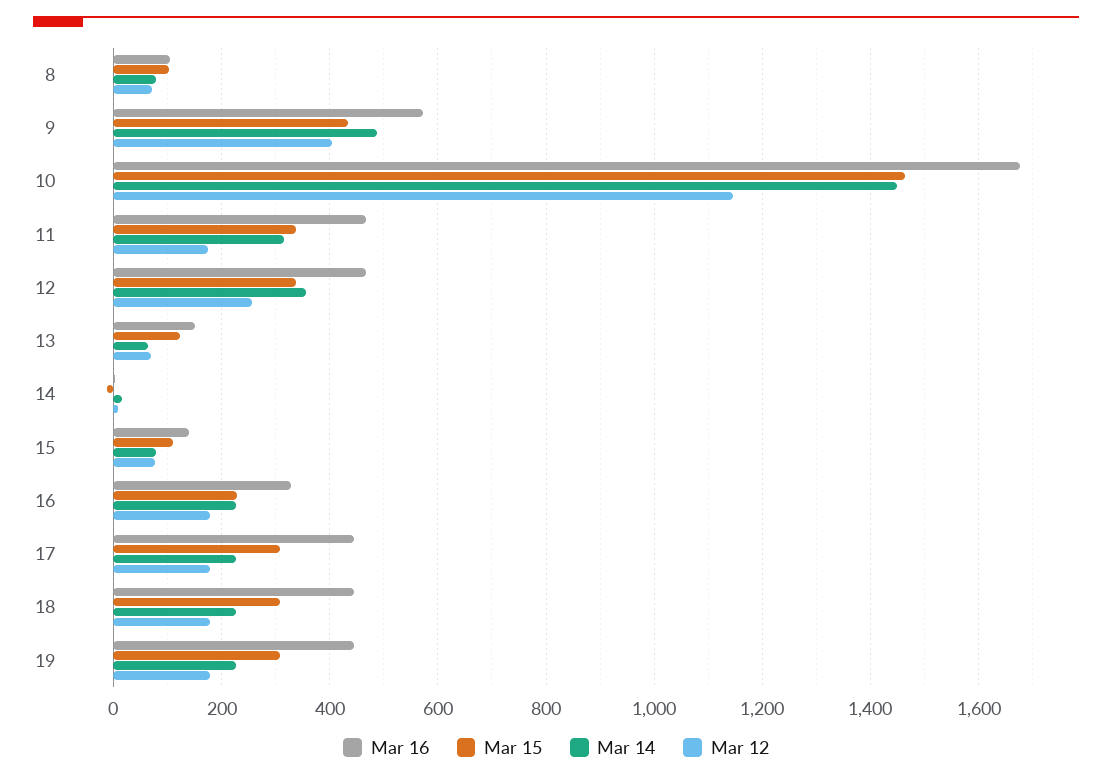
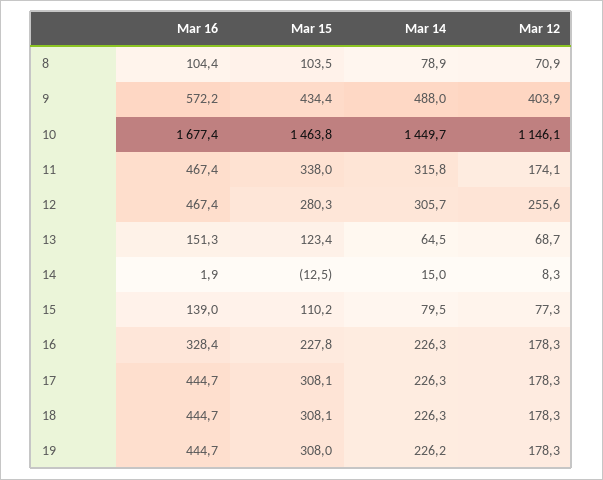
  {
    "Mar 16": {
      "8": 104.4,
      "9": 572.2,
      "10": 1677.4,
      "11": 467.4,
      "12": 467.4,
      "13": 151.3,
      "14": 1.9,
      "15": 139,
      "16": 328.4,
      "17": 444.7,
      "18": 444.7,
      "19": 444.7
    },
    "Mar 15": {
      "8": 103.5,
      "9": 434.4,
      "10": 1463.8,
      "11": 338,
-     "12": 340,
+     "12": 280.3,
      "13": 123.4,
      "14": -12.5,
      "15": 110.2,
      "16": 227.8,
      "17": 308.1,
      "18": 308.1,
      "19": 308
    },
    "Mar 14": {
      "8": 78.9,
      "9": 488,
      "10": 1449.7,
      "11": 315.8,
-     "12": 360,
+     "12": 305.7,
      "13": 64.5,
      "14": 15,
      "15": 79.5,
      "16": 226.3,
      "17": 226.3,
      "18": 226.3,
      "19": 226.2
    },
    "Mar 12": {
      "8": 70.9,
      "9": 403.9,
      "10": 1146.1,
      "11": 174.1,
      "12": 255.6,
      "13": 68.7,
      "14": 8.3,
      "15": 77.3,
      "16": 178.3,
      "17": 178.3,
      "18": 178.3,
      "19": 178.3
    }
  }

